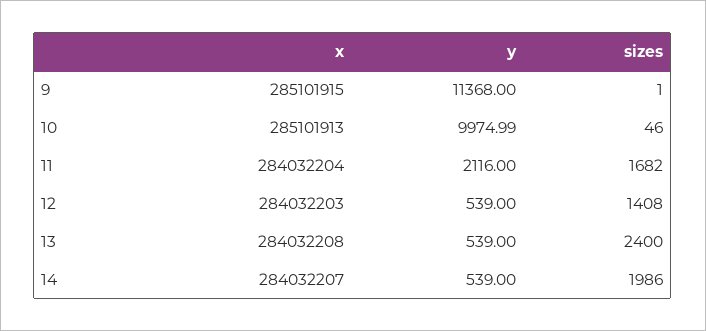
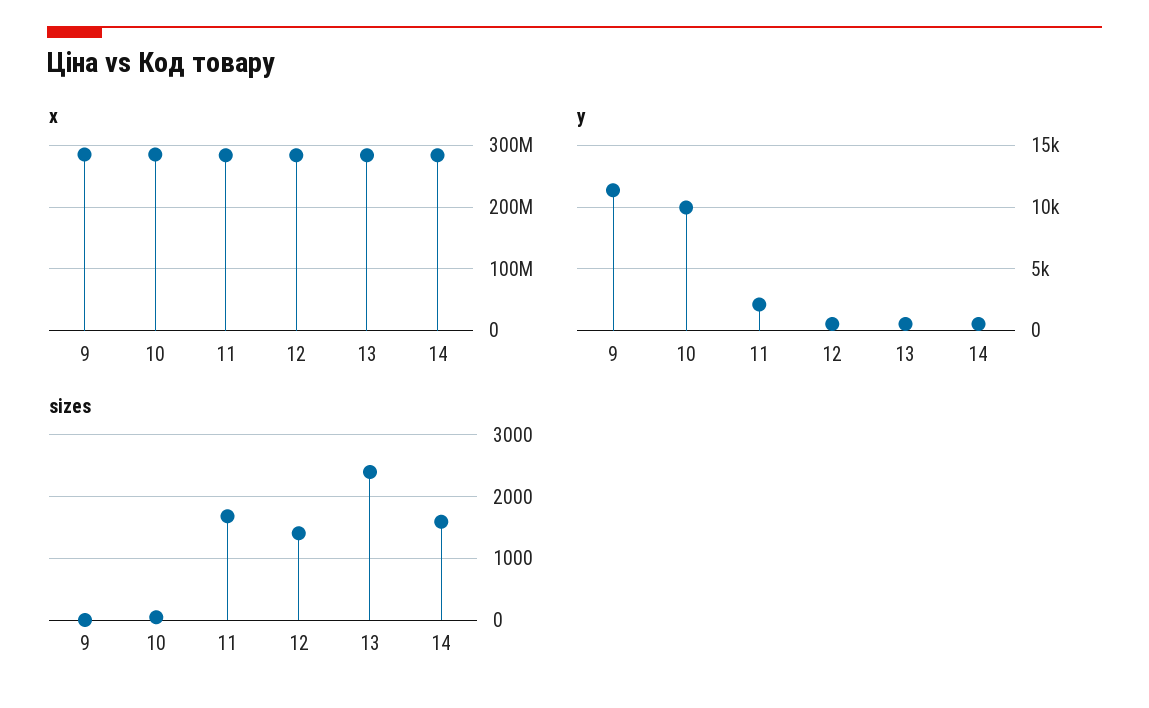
  {
    "x": {
      "9": 285101915,
      "10": 285101913,
      "11": 284032204,
      "12": 284032203,
      "13": 284032208,
      "14": 284032207
    },
    "y": {
      "9": 11368,
      "10": 9974.99,
      "11": 2116,
      "12": 539,
      "13": 539,
      "14": 539
    },
    "sizes": {
      "9": 1,
      "10": 46,
      "11": 1682,
      "12": 1408,
      "13": 2400,
-     "14": 1986
+     "14": 1600
    }
  }

